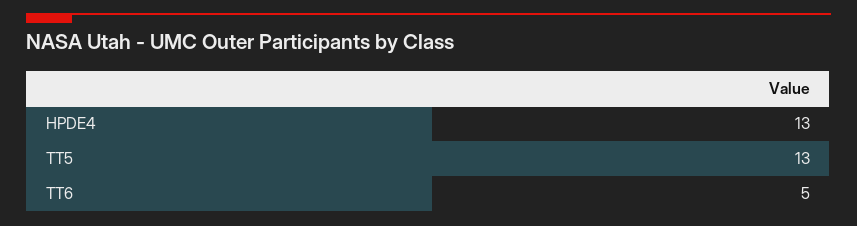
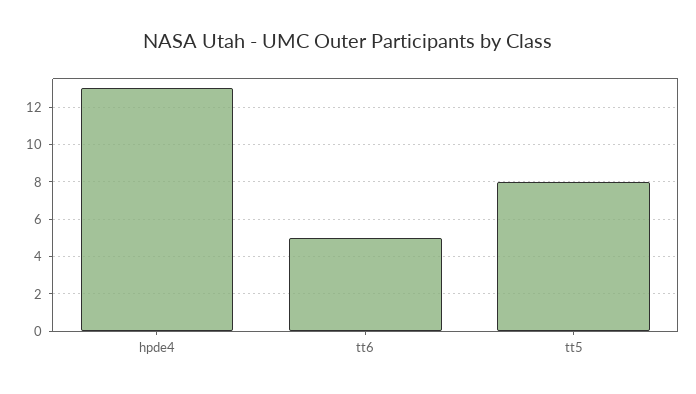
  {
    "HPDE4": 13,
-   "TT5": 13,
+   "TT5": 8,
    "TT6": 5
  }

